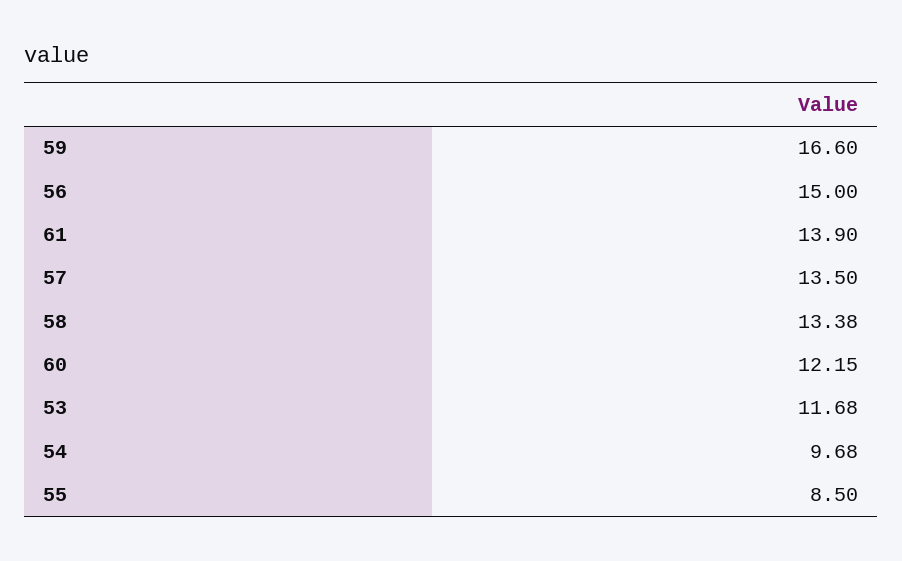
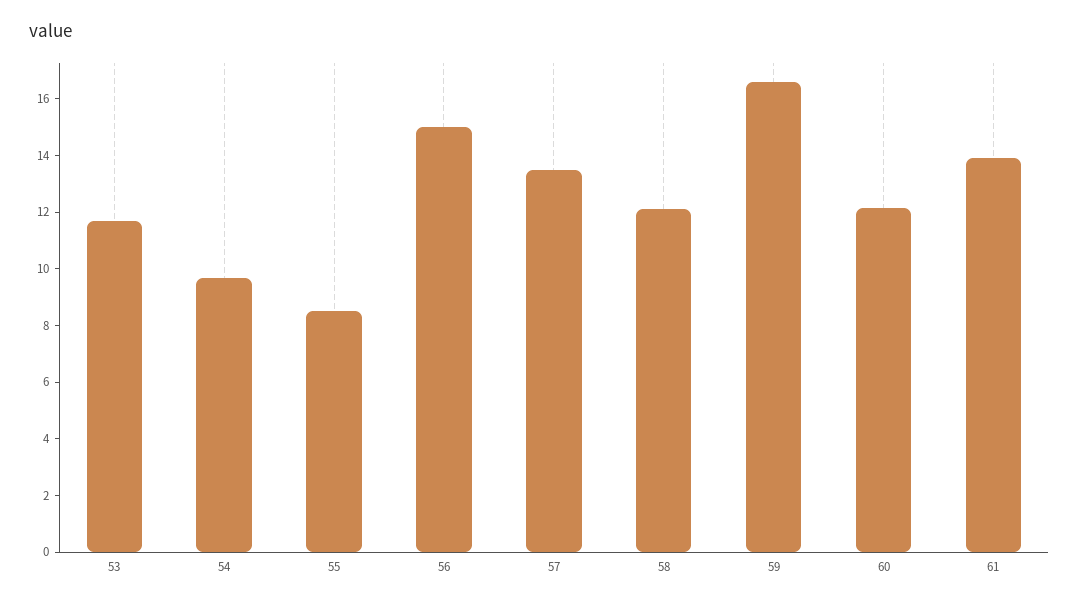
  {
    "59": 16.6,
    "56": 15,
    "61": 13.9,
    "57": 13.5,
-   "58": 13.38,
+   "58": 12,
    "60": 12.15,
    "53": 11.68,
    "54": 9.68,
    "55": 8.5
  }

